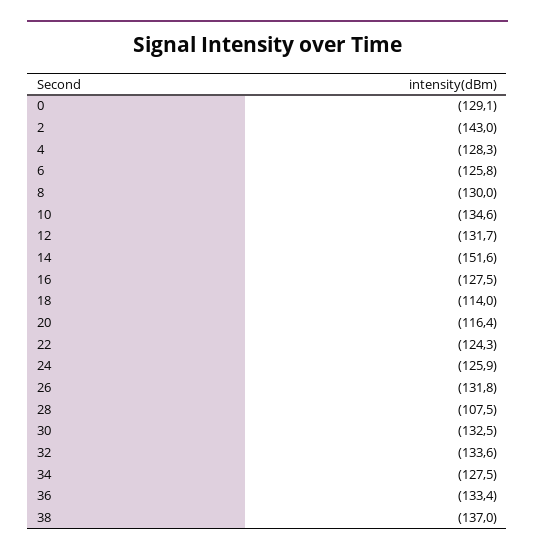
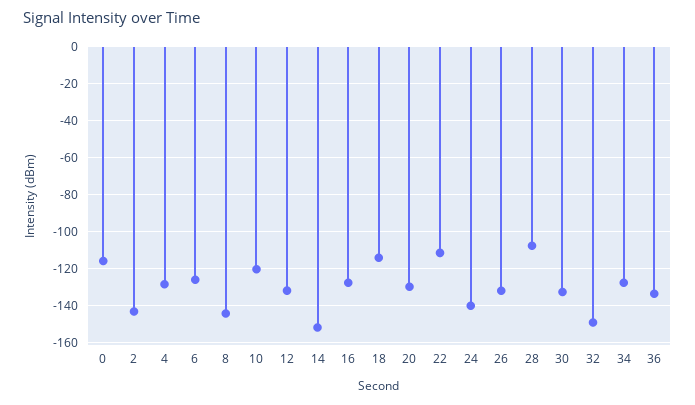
  {
-   "0": -129.1,
+   "0": -115,
    "2": -143,
    "4": -128.3,
    "6": -125.8,
-   "8": -130,
+   "8": -145,
-   "10": -134.6,
+   "10": -120,
    "12": -131.7,
    "14": -151.6,
    "16": -127.5,
    "18": -114,
-   "20": -116.4,
+   "20": -130,
-   "22": -124.3,
+   "22": -110,
-   "24": -125.9,
+   "24": -140,
    "26": -131.8,
    "28": -107.5,
    "30": -132.5,
-   "32": -133.6,
+   "32": -150,
    "34": -127.5,
-   "36": -133.4,
+   "36": -133.4
-   "38": -137
  }

